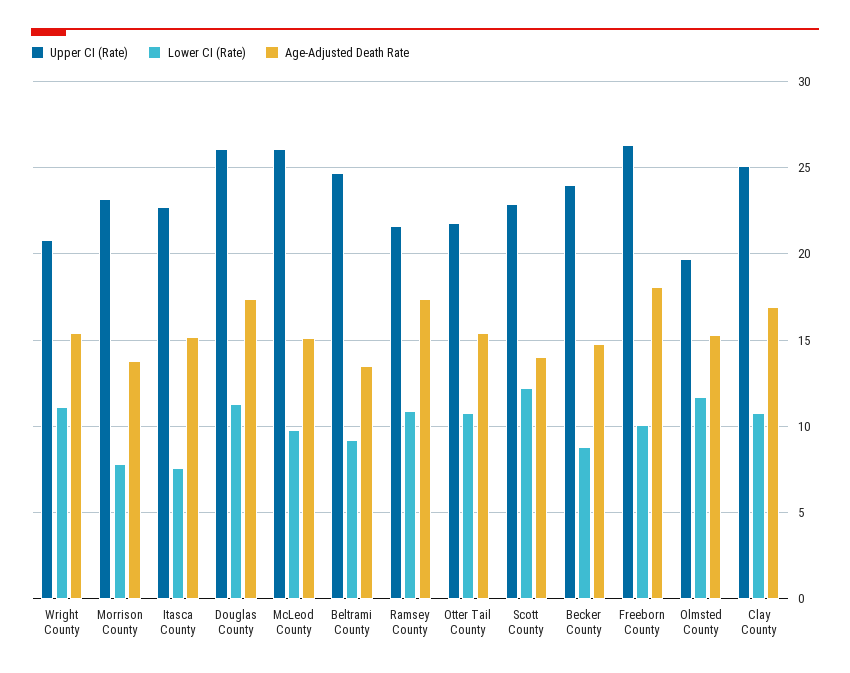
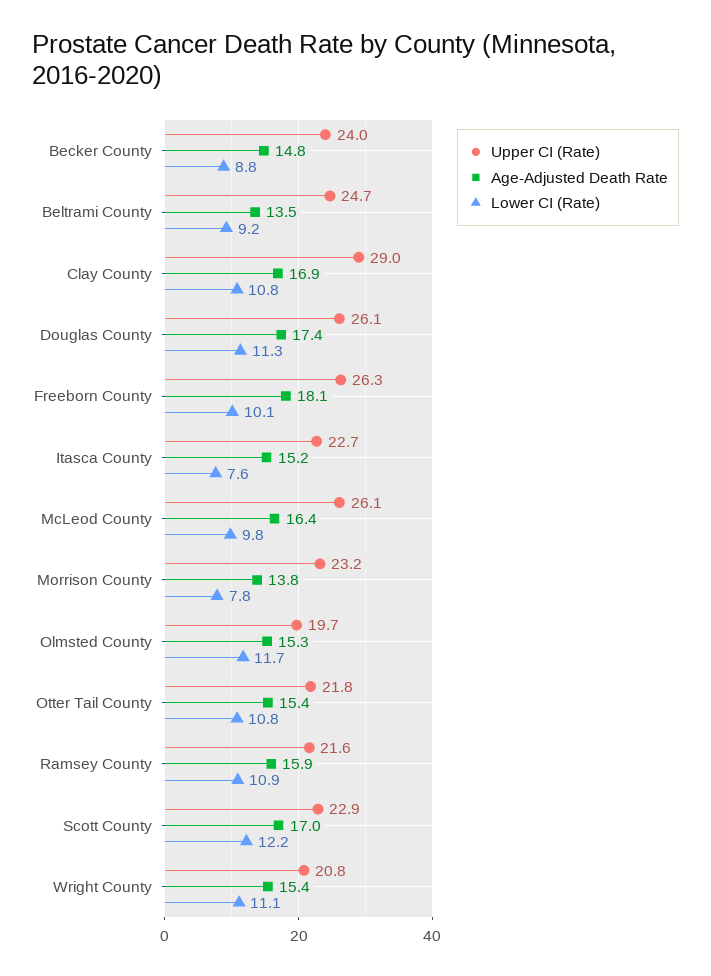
  {
    "Upper CI (Rate)": {
      "Wright County": 20.8,
      "Morrison County": 23.2,
      "Itasca County": 22.7,
      "Douglas County": 26.1,
      "McLeod County": 26.1,
      "Beltrami County": 24.7,
      "Ramsey County": 21.6,
      "Otter Tail County": 21.8,
      "Scott County": 22.9,
      "Becker County": 24,
      "Freeborn County": 26.3,
      "Olmsted County": 19.7,
-     "Clay County": 25
+     "Clay County": 29
    },
    "Lower CI (Rate)": {
      "Wright County": 11.1,
      "Morrison County": 7.8,
      "Itasca County": 7.6,
      "Douglas County": 11.3,
      "McLeod County": 9.8,
      "Beltrami County": 9.2,
      "Ramsey County": 10.9,
      "Otter Tail County": 10.8,
      "Scott County": 12.2,
      "Becker County": 8.8,
      "Freeborn County": 10.1,
      "Olmsted County": 11.7,
      "Clay County": 10.8
    },
    "Age-Adjusted Death Rate": {
      "Wright County": 15.4,
      "Morrison County": 13.8,
      "Itasca County": 15.2,
      "Douglas County": 17.4,
-     "McLeod County": 15,
+     "McLeod County": 16.4,
      "Beltrami County": 13.5,
-     "Ramsey County": 17.5,
+     "Ramsey County": 15.9,
      "Otter Tail County": 15.4,
-     "Scott County": 14,
+     "Scott County": 17,
      "Becker County": 14.8,
      "Freeborn County": 18.1,
      "Olmsted County": 15.3,
      "Clay County": 16.9
    }
  }

